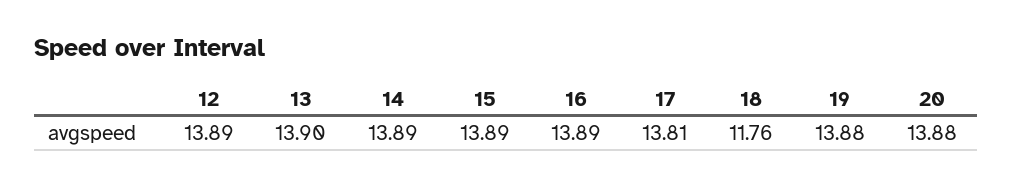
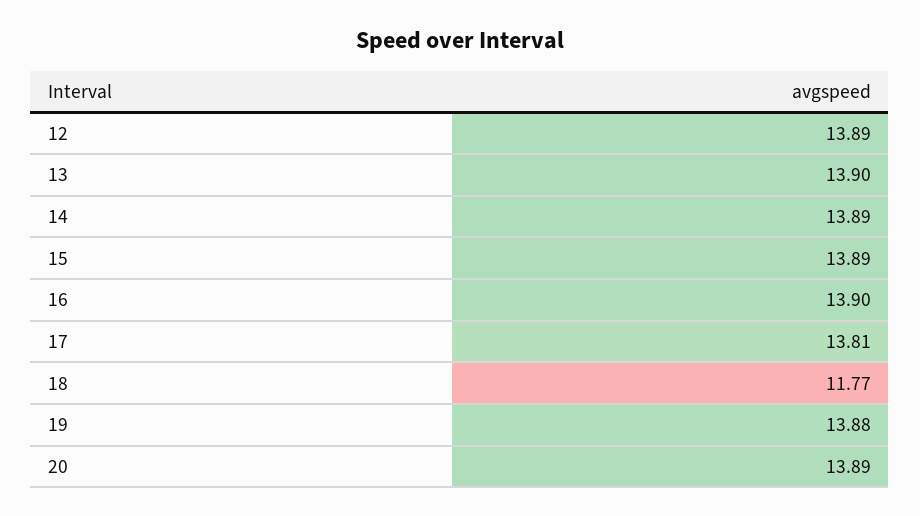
  {
    "12": 13.89,
    "13": 13.9,
    "14": 13.89,
    "15": 13.89,
-   "16": 13.89,
+   "16": 13.9,
    "17": 13.81,
-   "18": 11.76,
+   "18": 11.77,
    "19": 13.88,
-   "20": 13.88
+   "20": 13.89
  }

